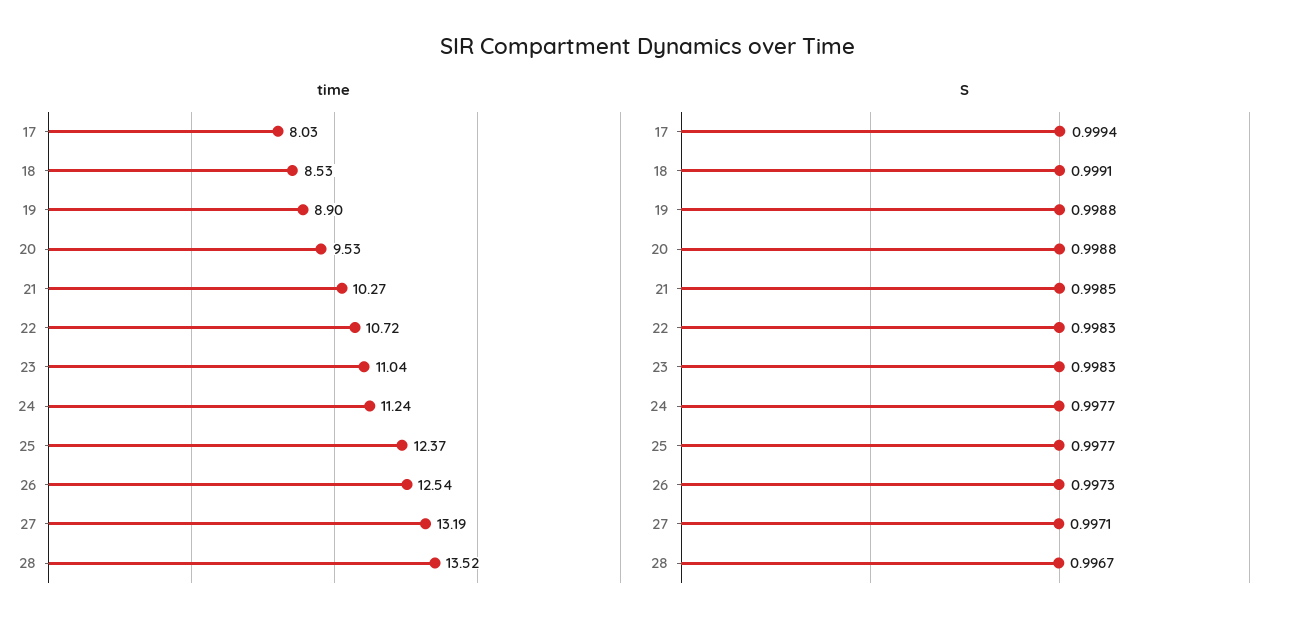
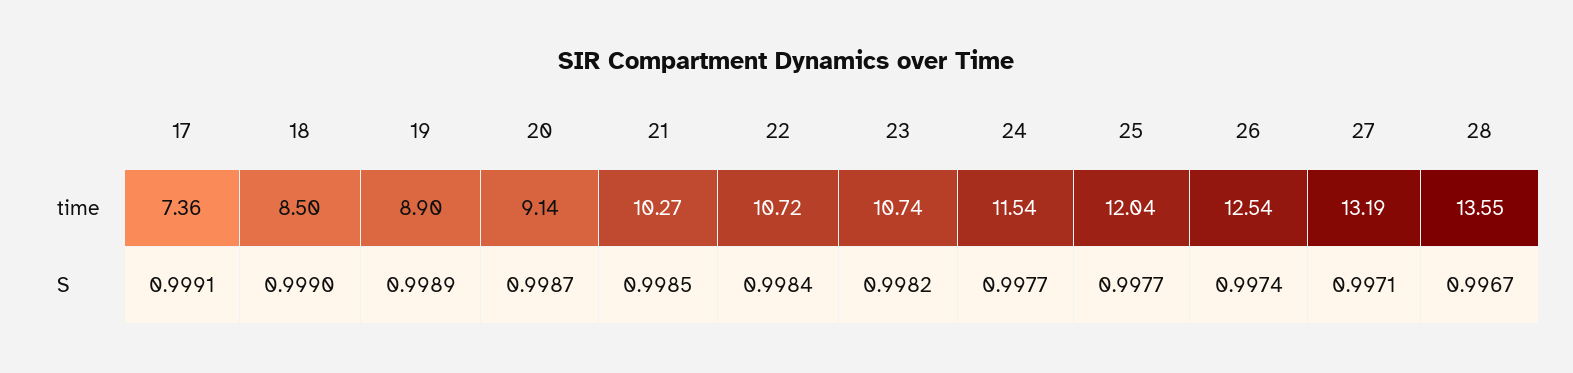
  {
    "time": {
-     "17": 8.03,
+     "17": 7.36,
-     "18": 8.53,
+     "18": 8.5,
      "19": 8.9,
-     "20": 9.53,
+     "20": 9.14,
      "21": 10.27,
      "22": 10.72,
-     "23": 11.04,
+     "23": 10.74,
-     "24": 11.24,
+     "24": 11.54,
-     "25": 12.37,
+     "25": 12.04,
      "26": 12.54,
      "27": 13.19,
-     "28": 13.52
+     "28": 13.55
    },
    "S": {
-     "17": 0.9994,
+     "17": 0.9991,
-     "18": 0.9991,
+     "18": 0.999,
-     "19": 0.9988,
+     "19": 0.9989,
-     "20": 0.9988,
+     "20": 0.9987,
      "21": 0.9985,
-     "22": 0.9983,
+     "22": 0.9984,
-     "23": 0.9983,
+     "23": 0.9982,
      "24": 0.9977,
      "25": 0.9977,
-     "26": 0.9973,
+     "26": 0.9974,
      "27": 0.9971,
      "28": 0.9967
    }
  }

